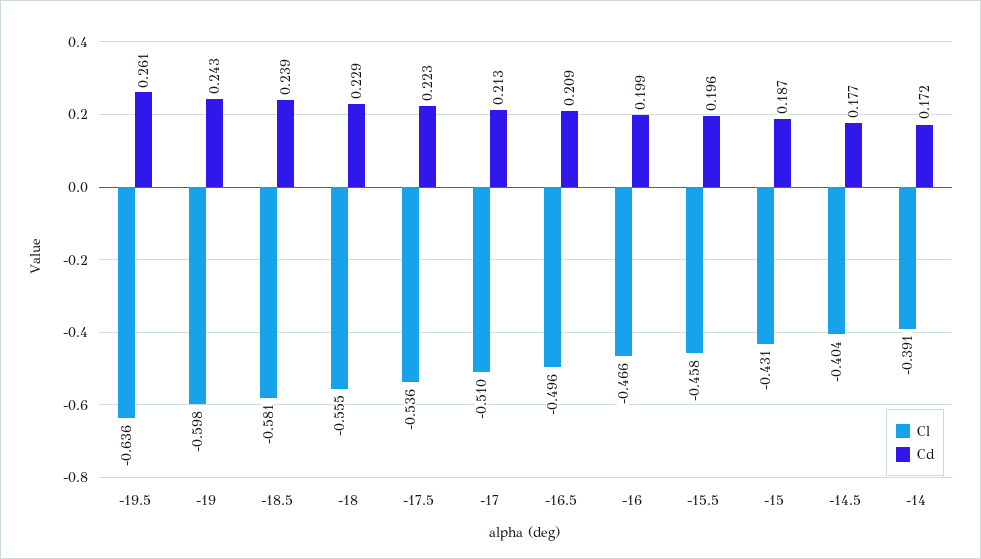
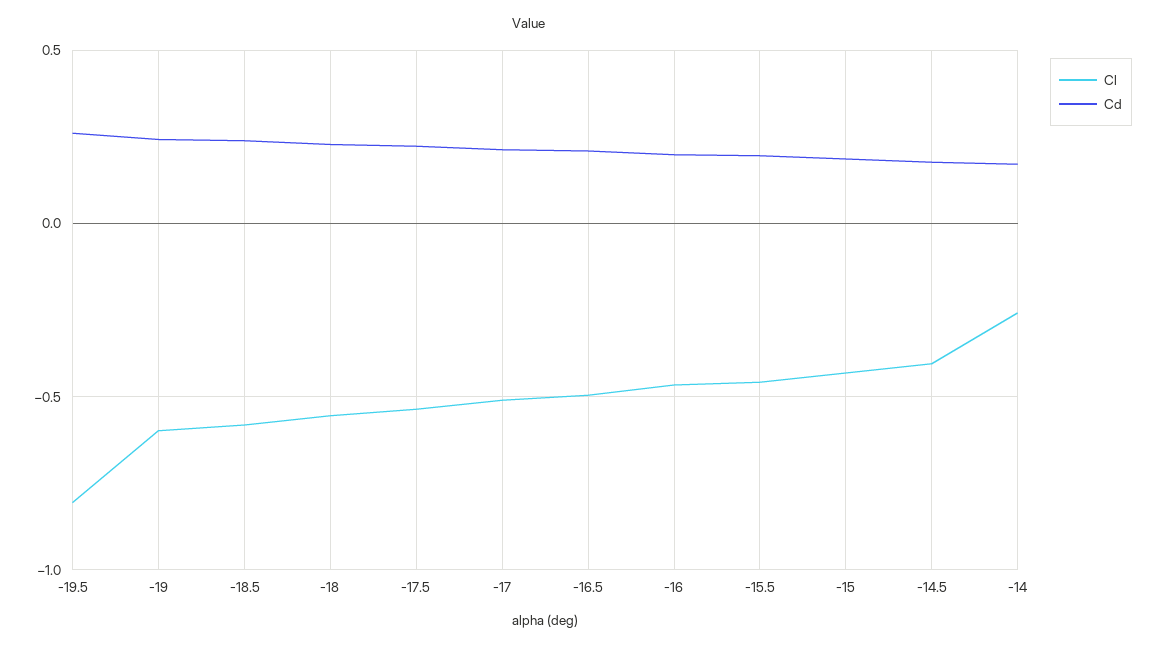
  {
    "Cl": {
-     "-19.5": -0.636,
+     "-19.5": -0.8,
      "-19": -0.598,
      "-18.5": -0.581,
      "-18": -0.555,
      "-17.5": -0.536,
      "-17": -0.51,
      "-16.5": -0.496,
      "-16": -0.466,
      "-15.5": -0.458,
      "-15": -0.431,
      "-14.5": -0.404,
-     "-14": -0.391
+     "-14": -0.25
    },
    "Cd": {
      "-19.5": 0.261,
      "-19": 0.243,
      "-18.5": 0.239,
      "-18": 0.229,
      "-17.5": 0.223,
      "-17": 0.213,
      "-16.5": 0.209,
      "-16": 0.199,
      "-15.5": 0.196,
      "-15": 0.187,
      "-14.5": 0.177,
      "-14": 0.172
    }
  }

